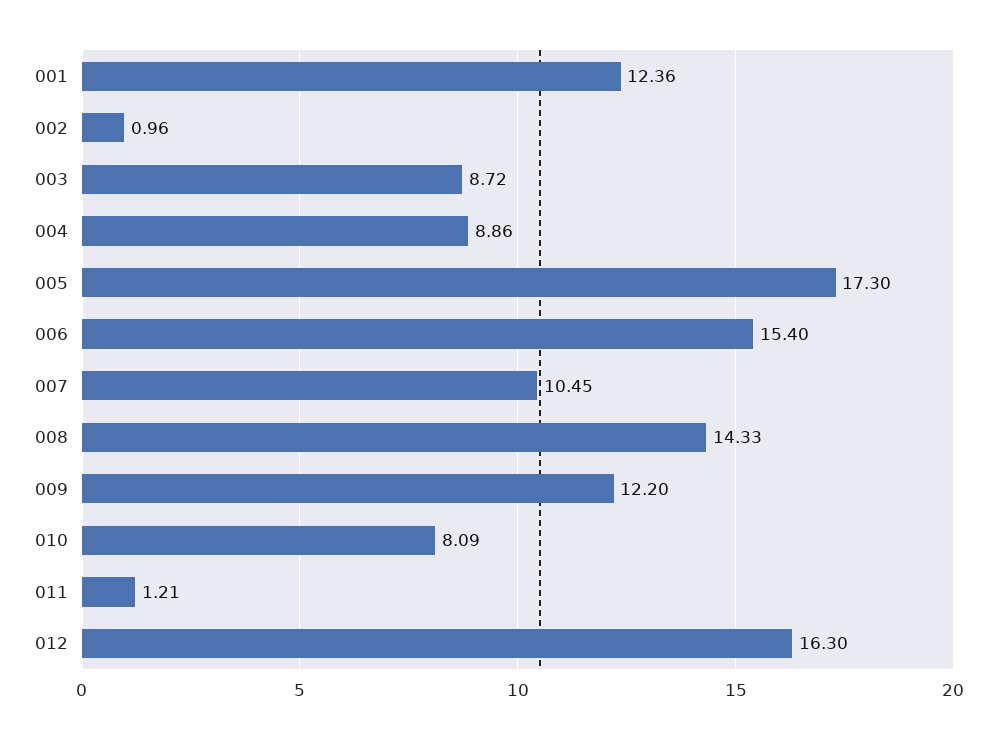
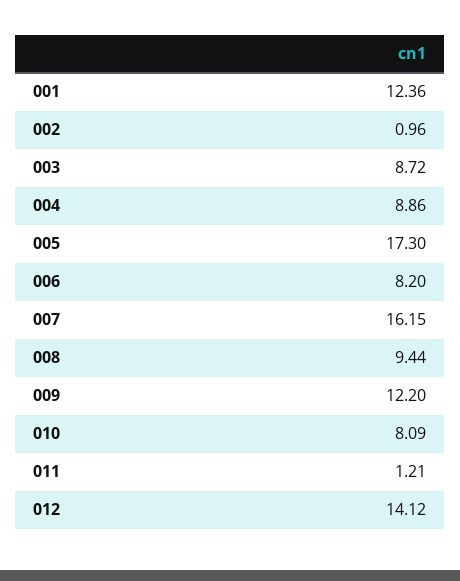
  {
    "001": 12.36,
    "002": 0.96,
    "003": 8.72,
    "004": 8.86,
    "005": 17.3,
-   "006": 15.4,
+   "006": 8.2,
-   "007": 10.45,
+   "007": 16.15,
-   "008": 14.33,
+   "008": 9.44,
    "009": 12.2,
    "010": 8.09,
    "011": 1.21,
-   "012": 16.3
+   "012": 14.12
  }

